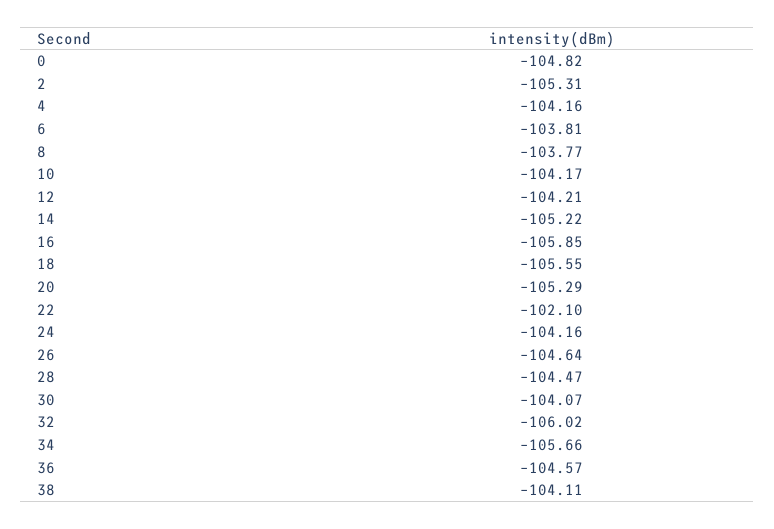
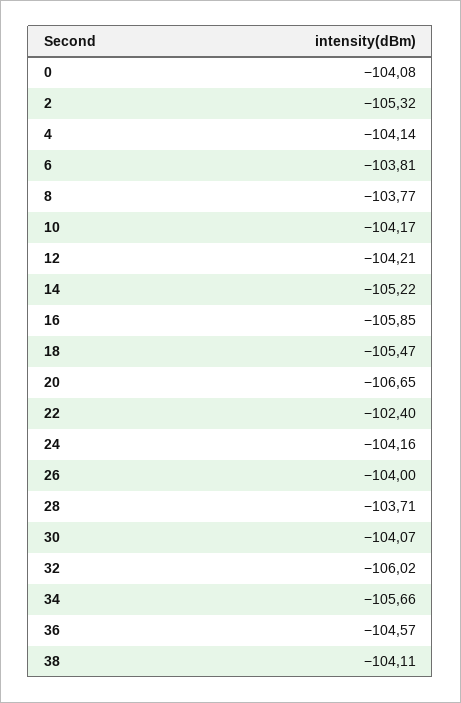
  {
-   "0": -104.82,
+   "0": -104.08,
-   "2": -105.31,
+   "2": -105.32,
-   "4": -104.16,
+   "4": -104.14,
    "6": -103.81,
    "8": -103.77,
    "10": -104.17,
    "12": -104.21,
    "14": -105.22,
    "16": -105.85,
-   "18": -105.55,
+   "18": -105.47,
-   "20": -105.29,
+   "20": -106.65,
-   "22": -102.1,
+   "22": -102.4,
    "24": -104.16,
-   "26": -104.64,
+   "26": -104,
-   "28": -104.47,
+   "28": -103.71,
    "30": -104.07,
    "32": -106.02,
    "34": -105.66,
    "36": -104.57,
    "38": -104.11
  }

